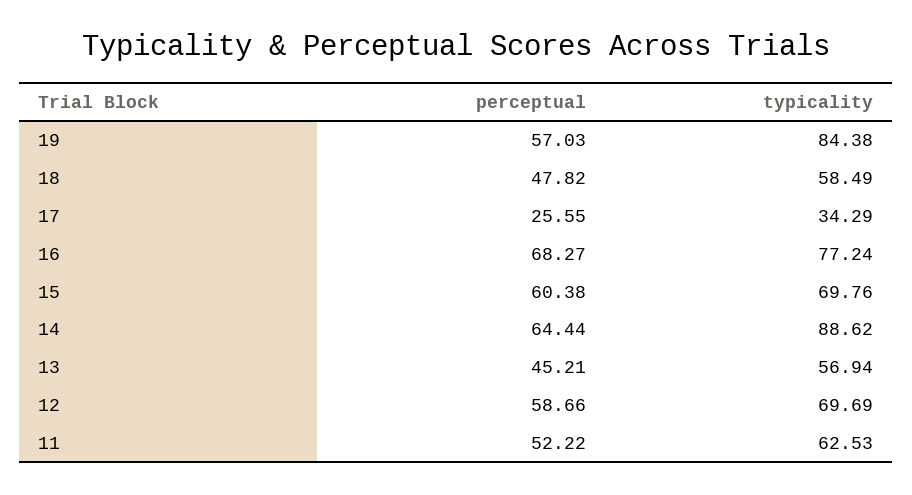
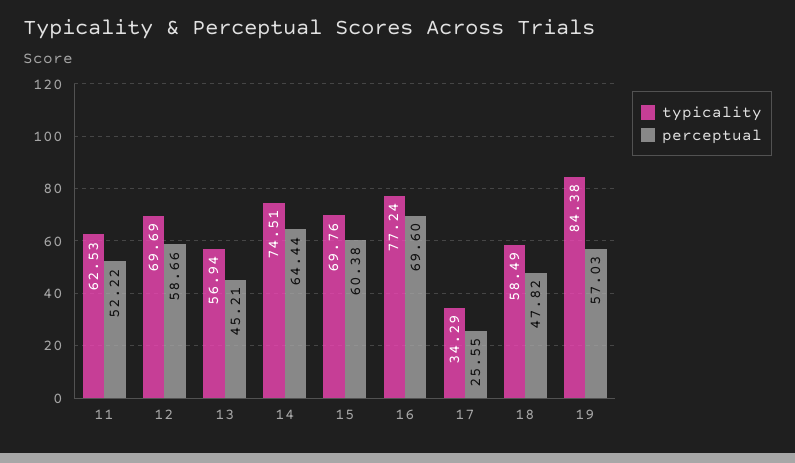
  {
    "perceptual": {
      "19": 57.03,
      "18": 47.82,
      "17": 25.55,
-     "16": 68.27,
+     "16": 69.6,
      "15": 60.38,
      "14": 64.44,
      "13": 45.21,
      "12": 58.66,
      "11": 52.22
    },
    "typicality": {
      "19": 84.38,
      "18": 58.49,
      "17": 34.29,
      "16": 77.24,
      "15": 69.76,
-     "14": 88.62,
+     "14": 74.51,
      "13": 56.94,
      "12": 69.69,
      "11": 62.53
    }
  }

